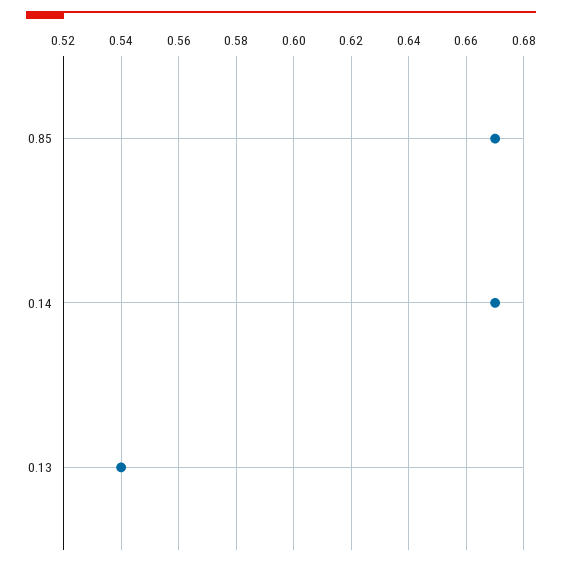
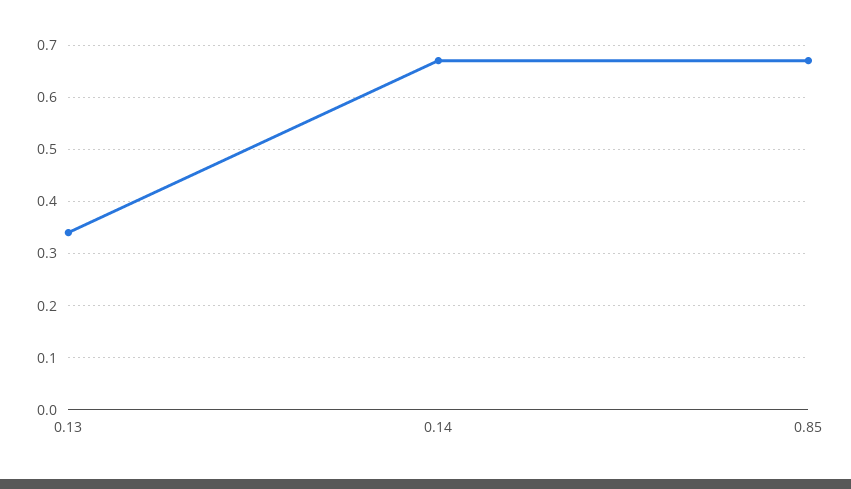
  {
    "0.85": 0.67,
    "0.14": 0.67,
-   "0.13": 0.54
+   "0.13": 0.35
  }

